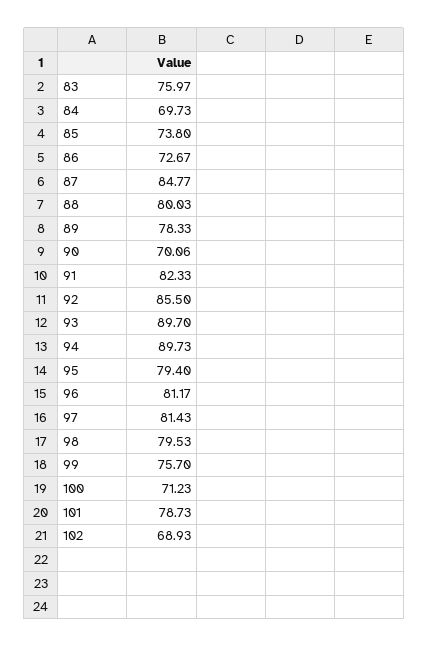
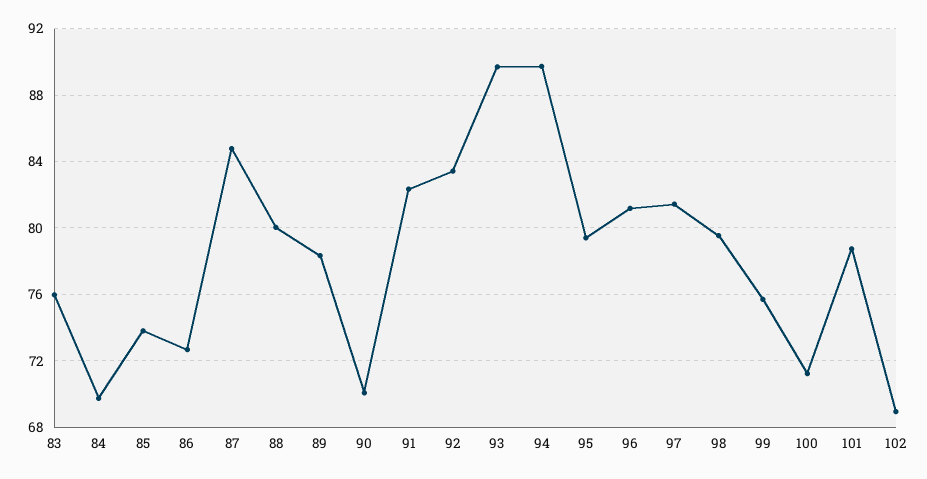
  {
    "83": 75.97,
    "84": 69.73,
    "85": 73.8,
    "86": 72.67,
    "87": 84.77,
    "88": 80.03,
    "89": 78.33,
    "90": 70.06,
    "91": 82.33,
-   "92": 85.5,
+   "92": 83.5,
    "93": 89.7,
    "94": 89.73,
    "95": 79.4,
    "96": 81.17,
    "97": 81.43,
    "98": 79.53,
    "99": 75.7,
    "100": 71.23,
    "101": 78.73,
    "102": 68.93
  }

